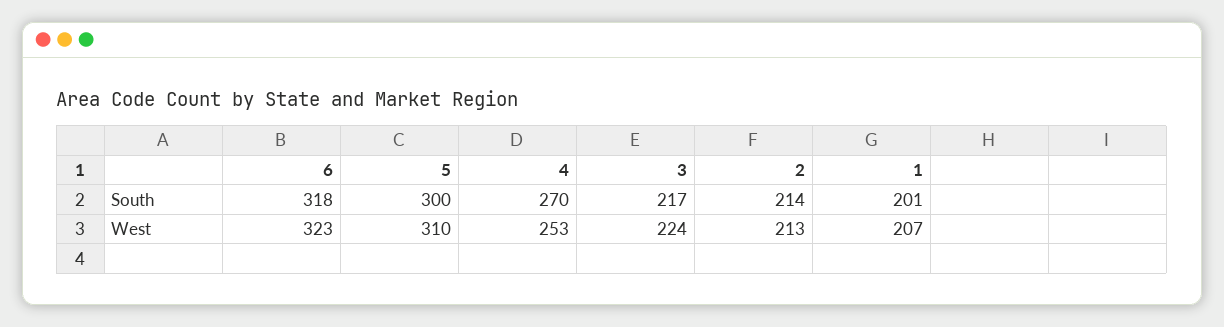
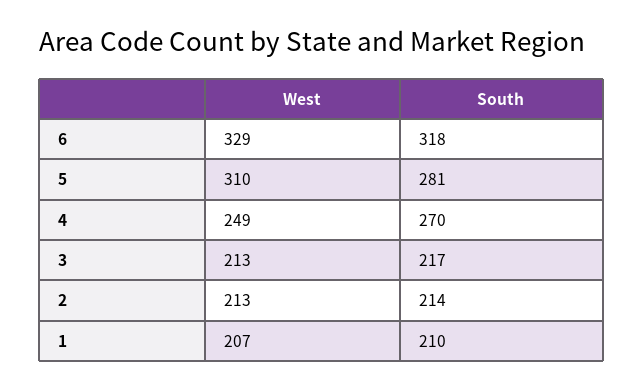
  {
    "6": {
      "South": 318,
-     "West": 323
+     "West": 329
    },
    "5": {
-     "South": 300,
+     "South": 281,
      "West": 310
    },
    "4": {
      "South": 270,
-     "West": 253
+     "West": 249
    },
    "3": {
      "South": 217,
-     "West": 224
+     "West": 213
    },
    "2": {
      "South": 214,
      "West": 213
    },
    "1": {
-     "South": 201,
+     "South": 210,
      "West": 207
    }
  }

